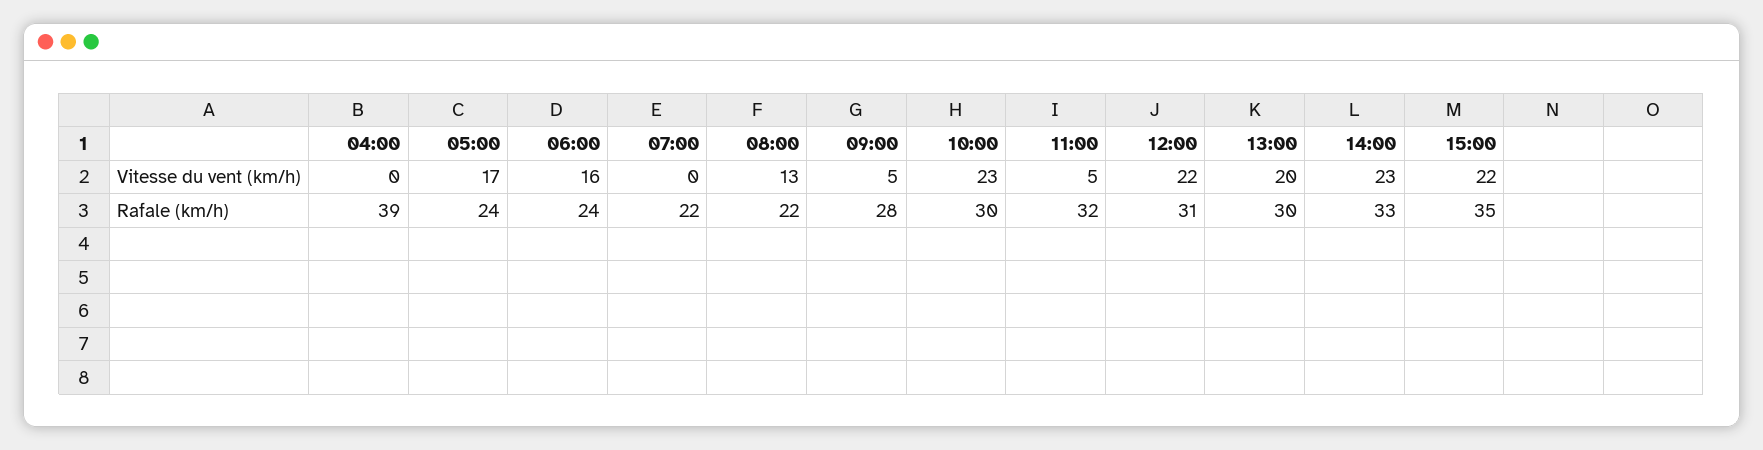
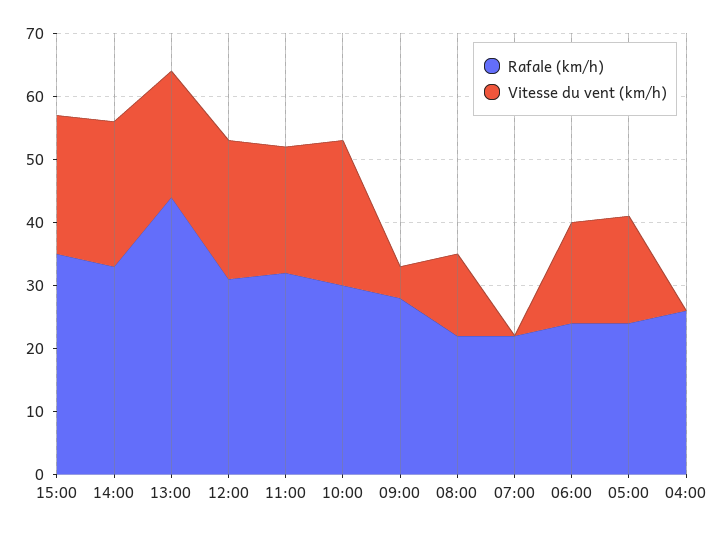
  {
    "Vitesse du vent (km/h)": {
      "04:00": 0,
      "05:00": 17,
      "06:00": 16,
      "07:00": 0,
      "08:00": 13,
      "09:00": 5,
      "10:00": 23,
-     "11:00": 5,
+     "11:00": 20,
      "12:00": 22,
      "13:00": 20,
      "14:00": 23,
      "15:00": 22
    },
    "Rafale (km/h)": {
-     "04:00": 39,
+     "04:00": 25,
      "05:00": 24,
      "06:00": 24,
      "07:00": 22,
      "08:00": 22,
      "09:00": 28,
      "10:00": 30,
      "11:00": 32,
      "12:00": 31,
-     "13:00": 30,
+     "13:00": 45,
      "14:00": 33,
      "15:00": 35
    }
  }

